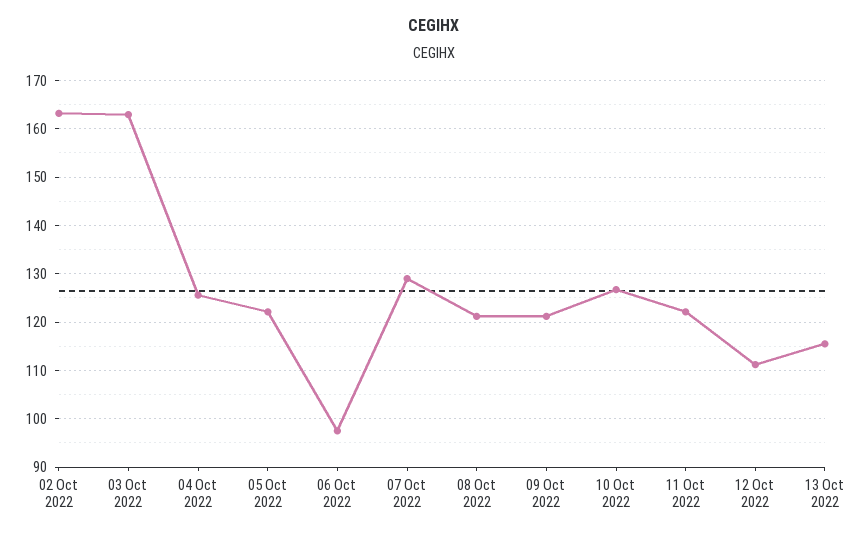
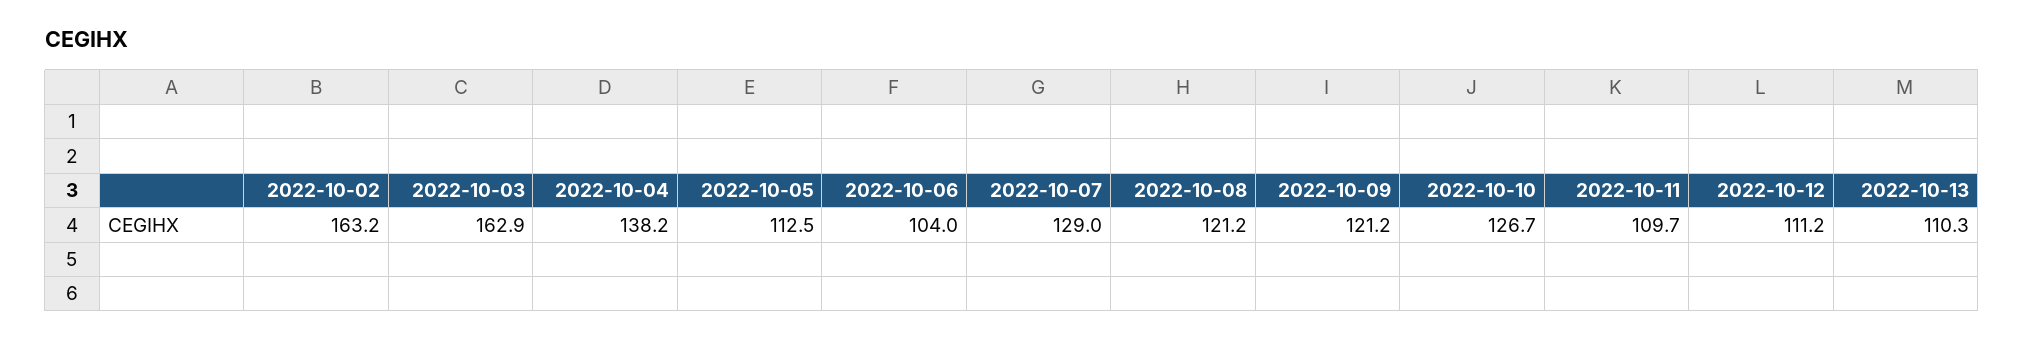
  {
    "02 Oct 2022": 163.2,
    "03 Oct 2022": 162.9,
-   "04 Oct 2022": 126,
+   "04 Oct 2022": 138.2,
-   "05 Oct 2022": 122,
+   "05 Oct 2022": 112.5,
-   "06 Oct 2022": 98,
+   "06 Oct 2022": 104,
    "07 Oct 2022": 129,
    "08 Oct 2022": 121.2,
    "09 Oct 2022": 121.2,
    "10 Oct 2022": 126.7,
-   "11 Oct 2022": 122,
+   "11 Oct 2022": 109.7,
    "12 Oct 2022": 111.2,
-   "13 Oct 2022": 116
+   "13 Oct 2022": 110.3
  }

